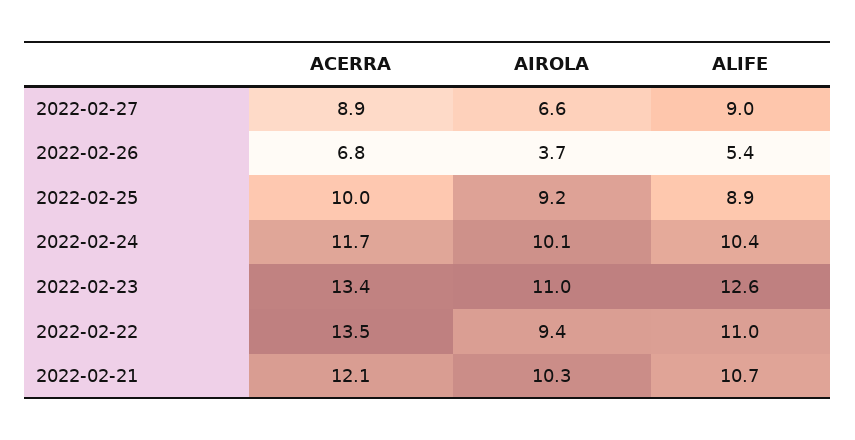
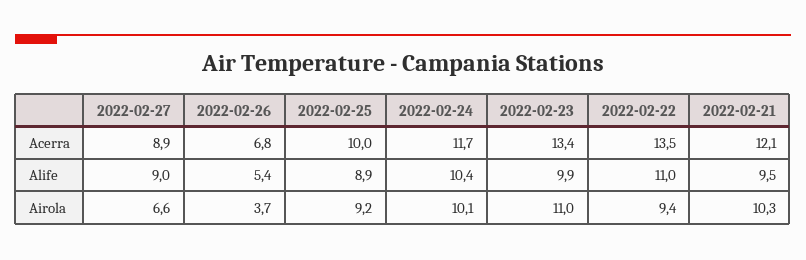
  {
    "ACERRA": {
      "2022-02-27": 8.9,
      "2022-02-26": 6.8,
      "2022-02-25": 10,
      "2022-02-24": 11.7,
      "2022-02-23": 13.4,
      "2022-02-22": 13.5,
      "2022-02-21": 12.1
    },
    "AIROLA": {
      "2022-02-27": 6.6,
      "2022-02-26": 3.7,
      "2022-02-25": 9.2,
      "2022-02-24": 10.1,
      "2022-02-23": 11,
      "2022-02-22": 9.4,
      "2022-02-21": 10.3
    },
    "ALIFE": {
      "2022-02-27": 9,
      "2022-02-26": 5.4,
      "2022-02-25": 8.9,
      "2022-02-24": 10.4,
-     "2022-02-23": 12.6,
+     "2022-02-23": 9.9,
      "2022-02-22": 11,
-     "2022-02-21": 10.7
+     "2022-02-21": 9.5
    }
  }

